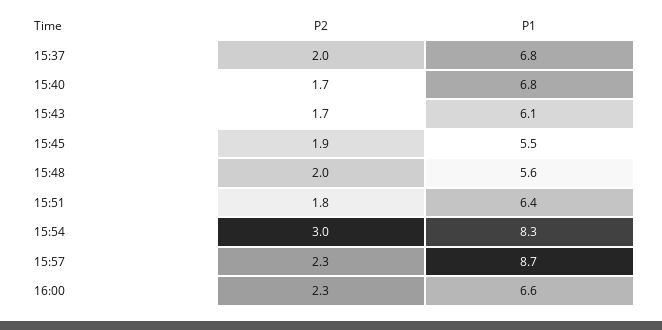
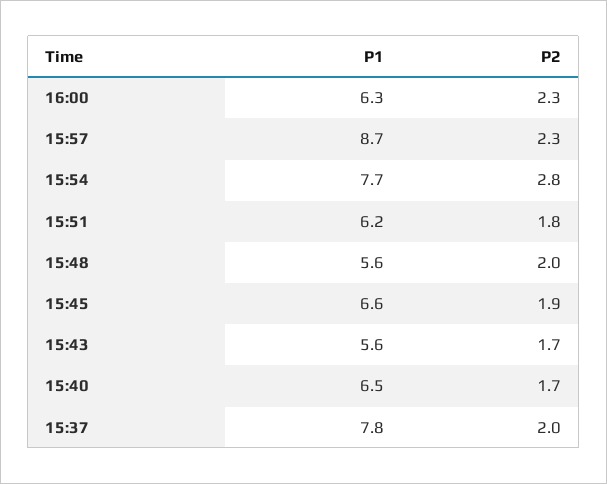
  {
    "P2": {
      "15:37": 2,
      "15:40": 1.7,
      "15:43": 1.7,
      "15:45": 1.9,
      "15:48": 2,
      "15:51": 1.8,
-     "15:54": 3,
+     "15:54": 2.8,
      "15:57": 2.3,
      "16:00": 2.3
    },
    "P1": {
-     "15:37": 6.8,
+     "15:37": 7.8,
-     "15:40": 6.8,
+     "15:40": 6.5,
-     "15:43": 6.1,
+     "15:43": 5.6,
-     "15:45": 5.5,
+     "15:45": 6.6,
      "15:48": 5.6,
-     "15:51": 6.4,
+     "15:51": 6.2,
-     "15:54": 8.3,
+     "15:54": 7.7,
      "15:57": 8.7,
-     "16:00": 6.6
+     "16:00": 6.3
    }
  }

